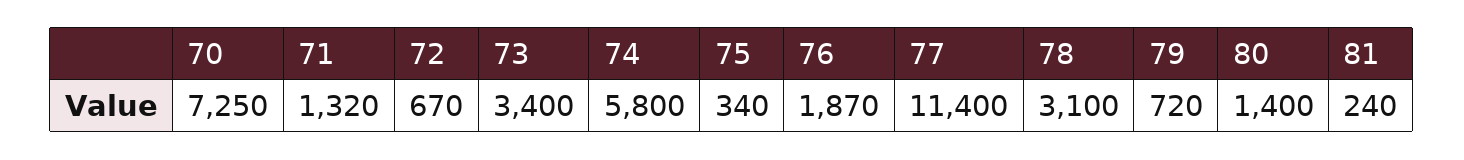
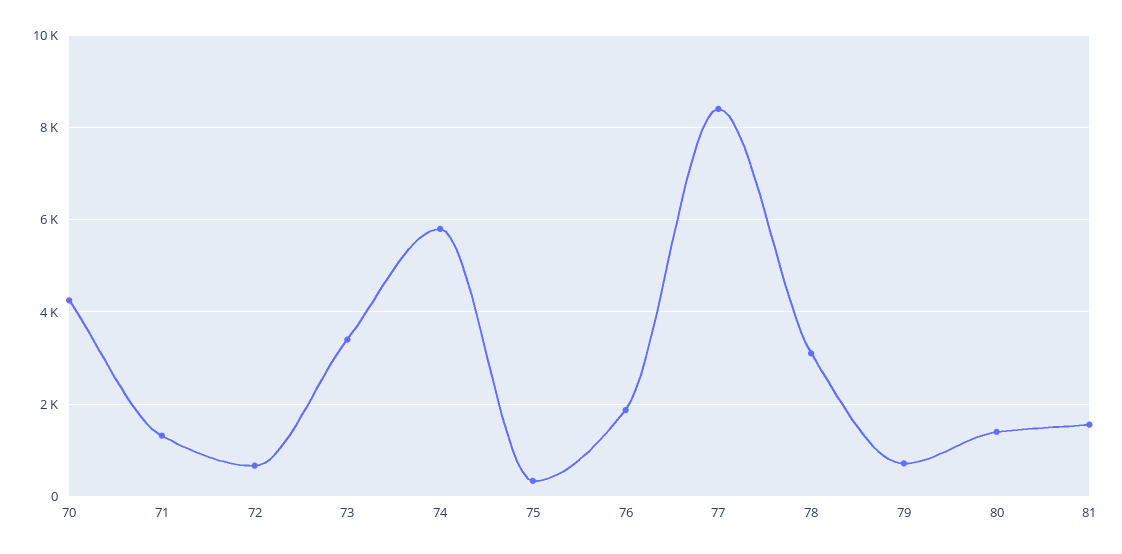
  {
-   "70": 7250,
+   "70": 4200,
    "71": 1320,
    "72": 670,
    "73": 3400,
    "74": 5800,
    "75": 340,
    "76": 1870,
-   "77": 11400,
+   "77": 8400,
    "78": 3100,
    "79": 720,
    "80": 1400,
-   "81": 240
+   "81": 1600
  }

